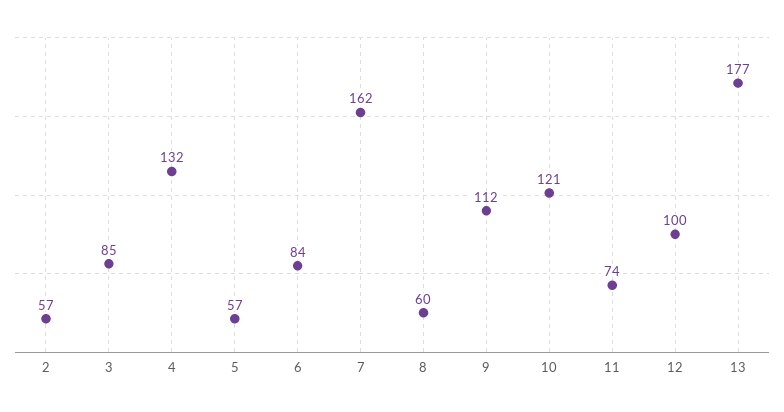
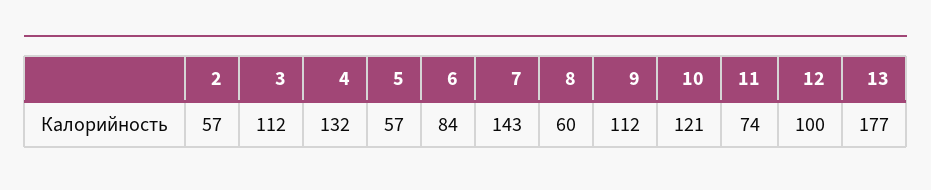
  {
    "2": 57,
-   "3": 85,
+   "3": 112,
    "4": 132,
    "5": 57,
    "6": 84,
-   "7": 162,
+   "7": 143,
    "8": 60,
    "9": 112,
    "10": 121,
    "11": 74,
    "12": 100,
    "13": 177
  }

